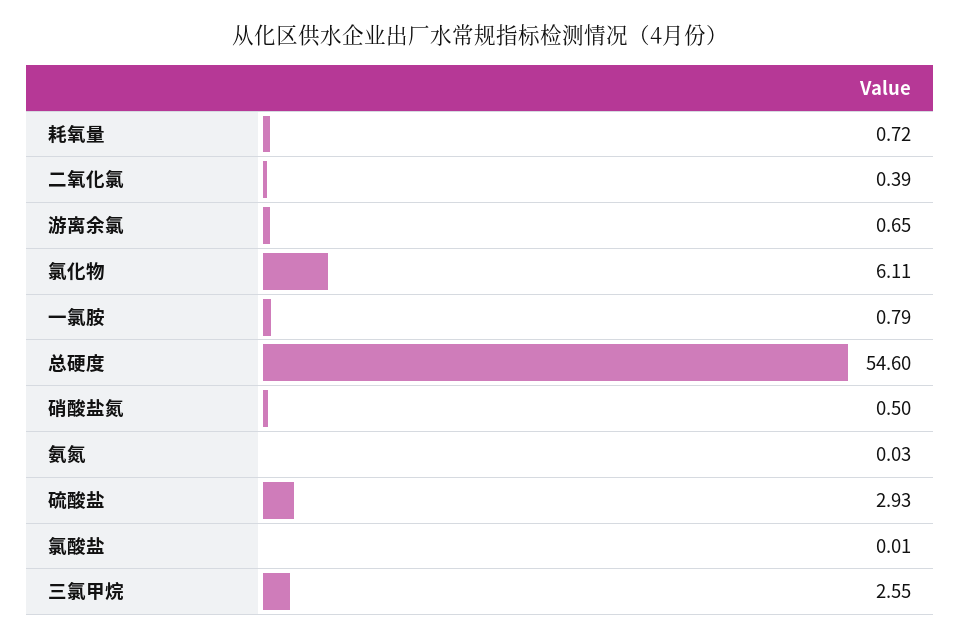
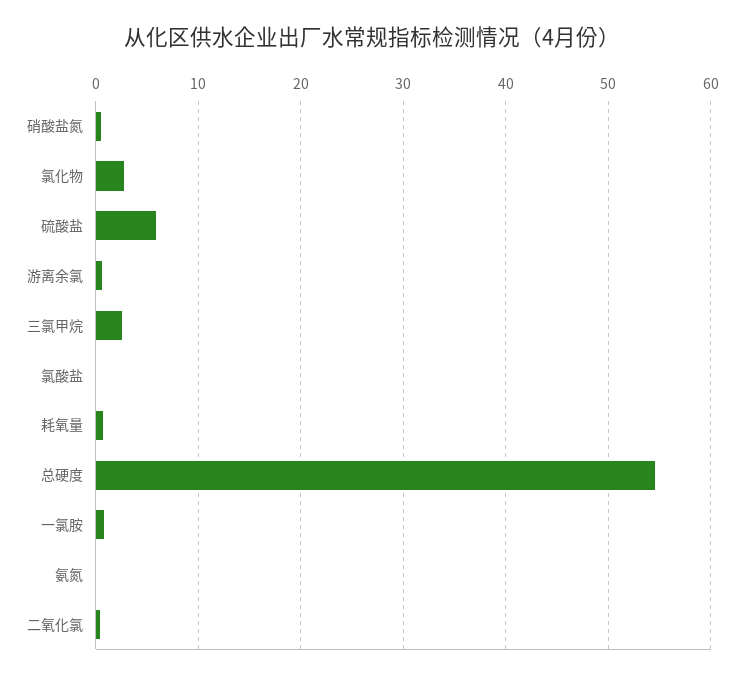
  {
    "耗氧量": 0.72,
    "二氧化氯": 0.39,
    "游离余氯": 0.65,
-   "氯化物": 6.11,
+   "氯化物": 3,
    "一氯胺": 0.79,
    "总硬度": 54.6,
    "硝酸盐氮": 0.5,
    "氨氮": 0.03,
-   "硫酸盐": 2.93,
+   "硫酸盐": 6,
    "氯酸盐": 0.01,
    "三氯甲烷": 2.55
  }

